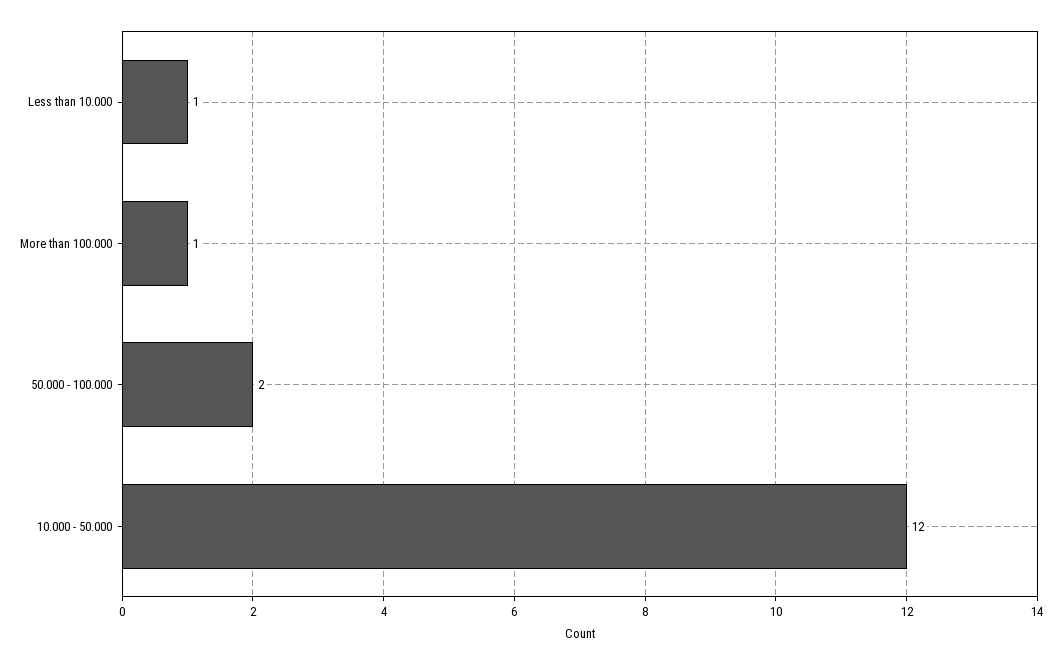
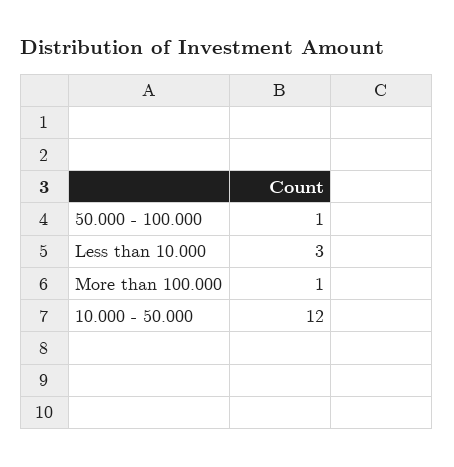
  {
-   "Less than 10.000": 1,
+   "Less than 10.000": 3,
    "More than 100.000": 1,
-   "50.000 - 100.000": 2,
+   "50.000 - 100.000": 1,
    "10.000 - 50.000": 12
  }

